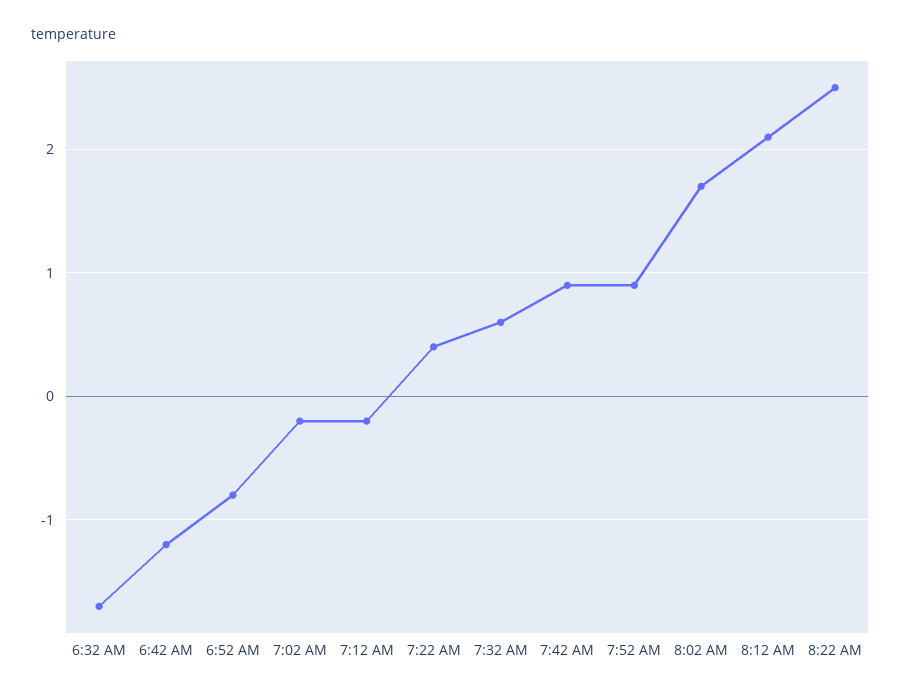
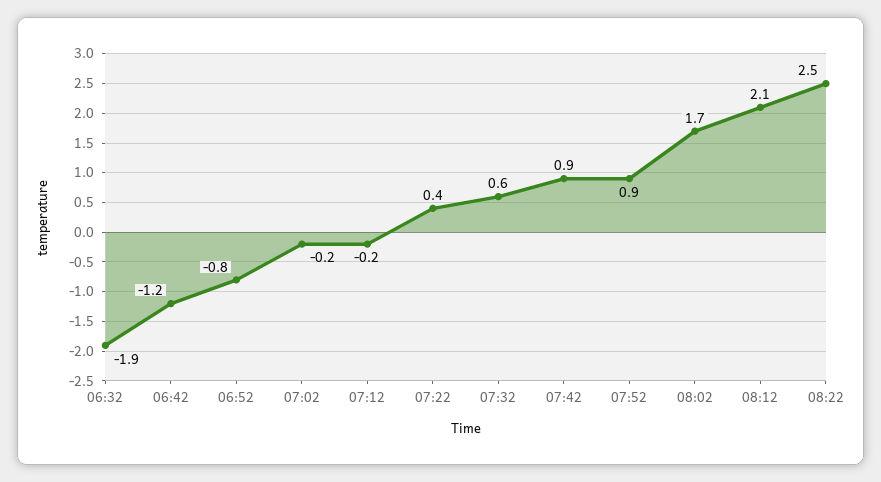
  {
-   "6:32 AM": -1.7,
+   "6:32 AM": -1.9,
    "6:42 AM": -1.2,
    "6:52 AM": -0.8,
    "7:02 AM": -0.2,
    "7:12 AM": -0.2,
    "7:22 AM": 0.4,
    "7:32 AM": 0.6,
    "7:42 AM": 0.9,
    "7:52 AM": 0.9,
    "8:02 AM": 1.7,
    "8:12 AM": 2.1,
    "8:22 AM": 2.5
  }

